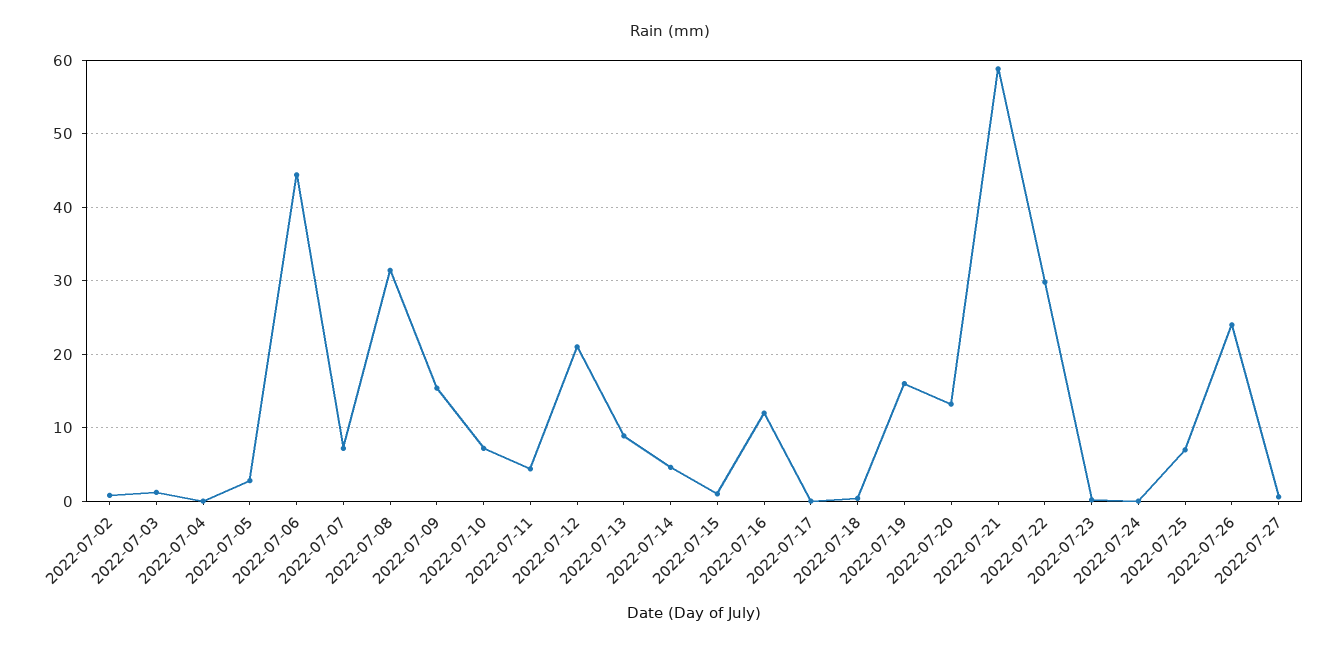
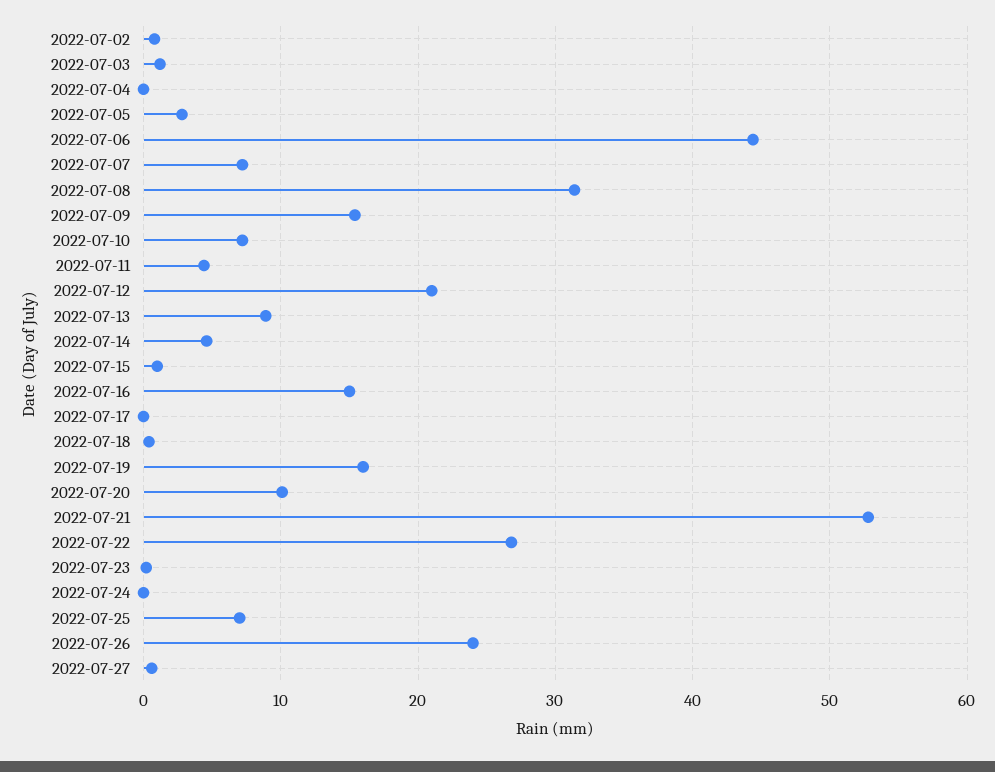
  {
    "2022-07-02": 1,
    "2022-07-03": 1,
    "2022-07-04": 0,
    "2022-07-05": 3,
    "2022-07-06": 44,
    "2022-07-07": 7,
    "2022-07-08": 31,
    "2022-07-09": 15,
    "2022-07-10": 7,
    "2022-07-11": 4,
    "2022-07-12": 21,
    "2022-07-13": 9,
    "2022-07-14": 5,
    "2022-07-15": 1,
-   "2022-07-16": 12,
+   "2022-07-16": 15,
    "2022-07-17": 0,
    "2022-07-18": 0,
    "2022-07-19": 16,
-   "2022-07-20": 13,
+   "2022-07-20": 10,
-   "2022-07-21": 59,
+   "2022-07-21": 53,
-   "2022-07-22": 30,
+   "2022-07-22": 27,
    "2022-07-23": 0,
    "2022-07-24": 0,
    "2022-07-25": 7,
    "2022-07-26": 24,
    "2022-07-27": 1
  }

